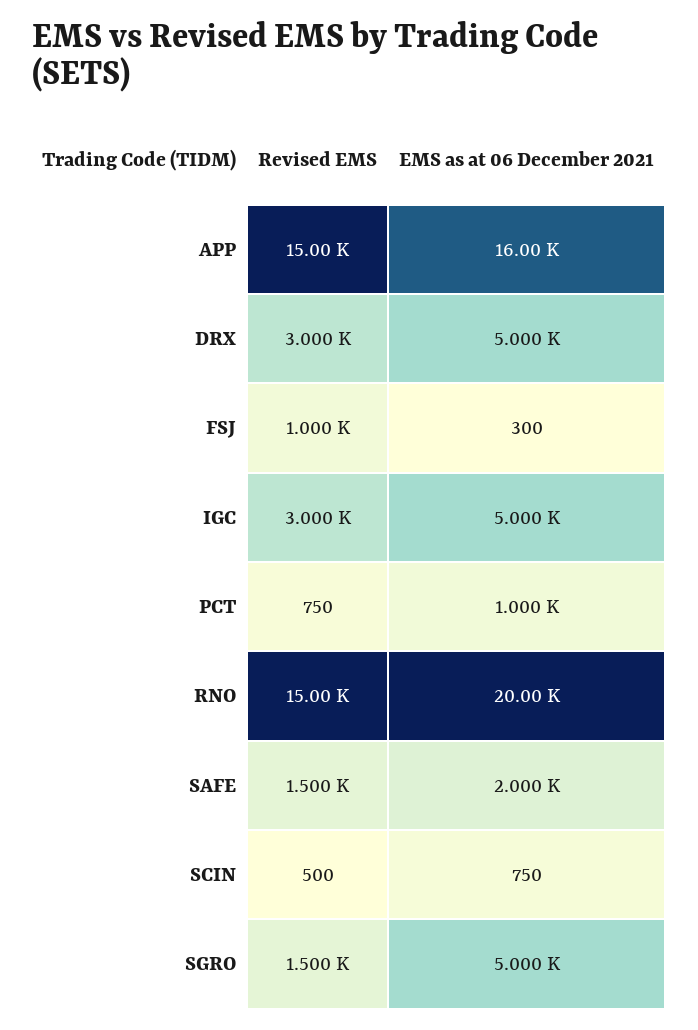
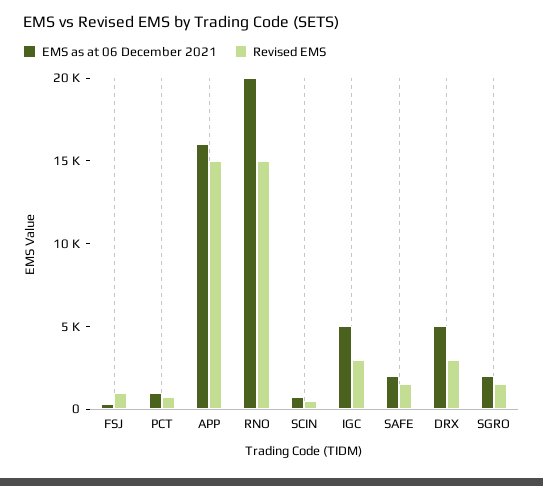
  {
    "Revised EMS": {
      "APP": 15000,
      "DRX": 3000,
      "FSJ": 1000,
      "IGC": 3000,
      "PCT": 750,
      "RNO": 15000,
      "SAFE": 1500,
      "SCIN": 500,
      "SGRO": 1500
    },
    "EMS as at 06 December 2021": {
      "APP": 16000,
      "DRX": 5000,
      "FSJ": 300,
      "IGC": 5000,
      "PCT": 1000,
      "RNO": 20000,
      "SAFE": 2000,
      "SCIN": 750,
-     "SGRO": 5000
+     "SGRO": 2000
    }
  }

